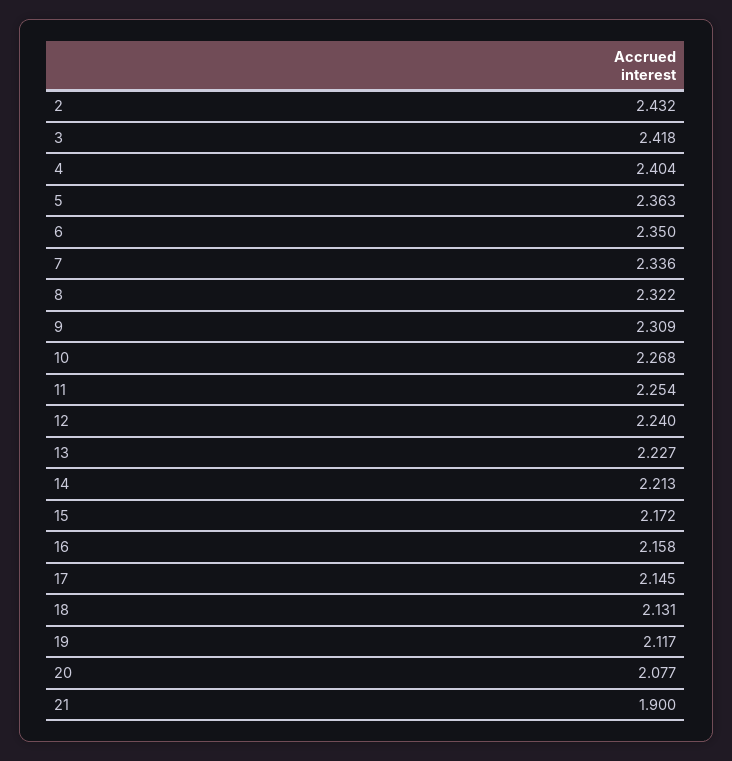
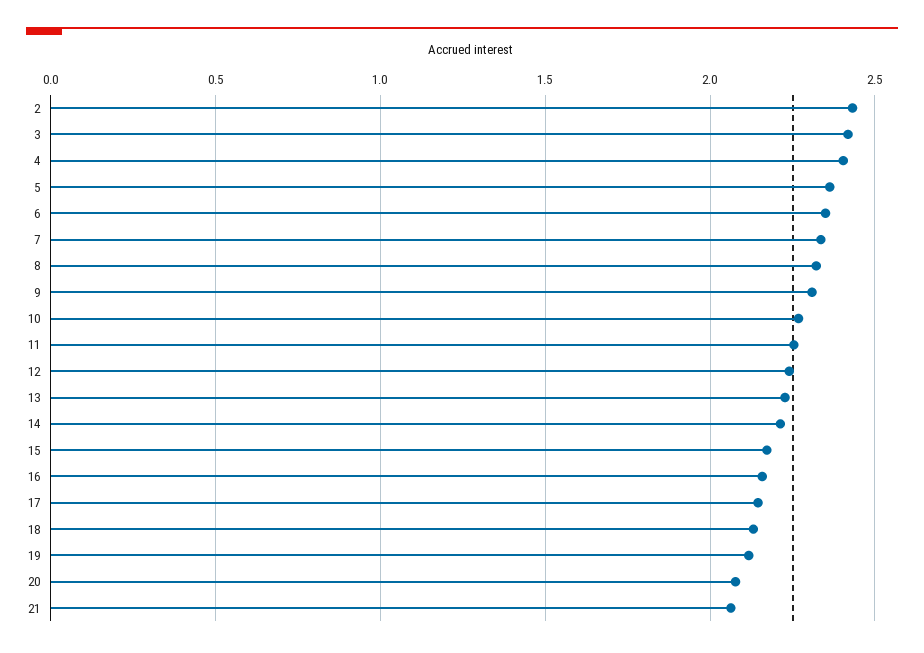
  {
    "2": 2.432,
    "3": 2.418,
    "4": 2.404,
    "5": 2.363,
    "6": 2.35,
    "7": 2.336,
    "8": 2.322,
    "9": 2.309,
    "10": 2.268,
    "11": 2.254,
    "12": 2.24,
    "13": 2.227,
    "14": 2.213,
    "15": 2.172,
    "16": 2.158,
    "17": 2.145,
    "18": 2.131,
    "19": 2.117,
    "20": 2.077,
-   "21": 1.9
+   "21": 2.05
  }

